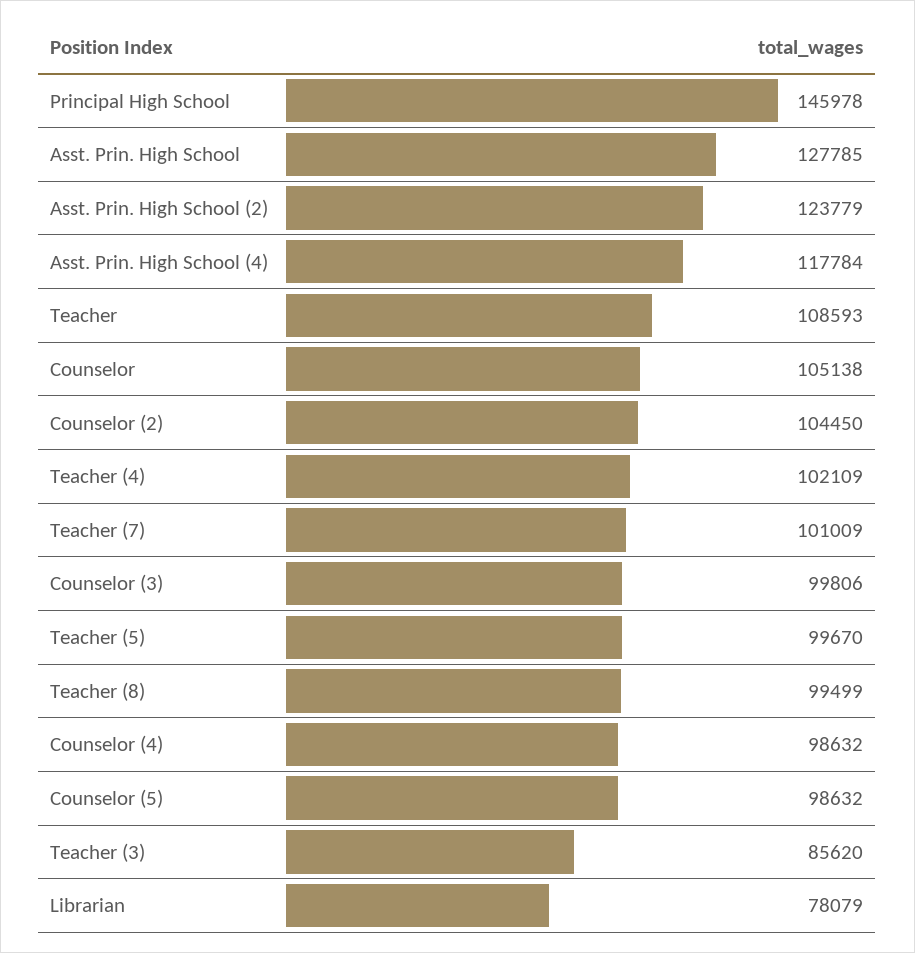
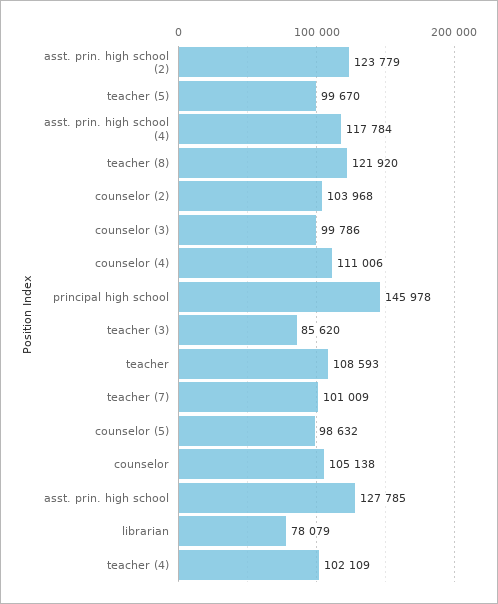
  {
    "Principal High School": 145978,
    "Asst. Prin. High School": 127785,
    "Asst. Prin. High School (2)": 123779,
    "Asst. Prin. High School (4)": 117784,
    "Teacher": 108593,
    "Counselor": 105138,
-   "Counselor (2)": 104450,
+   "Counselor (2)": 103968,
    "Teacher (4)": 102109,
    "Teacher (7)": 101009,
-   "Counselor (3)": 99806,
+   "Counselor (3)": 99786,
    "Teacher (5)": 99670,
-   "Teacher (8)": 99499,
+   "Teacher (8)": 121920,
-   "Counselor (4)": 98632,
+   "Counselor (4)": 111006,
    "Counselor (5)": 98632,
    "Teacher (3)": 85620,
    "Librarian": 78079
  }

